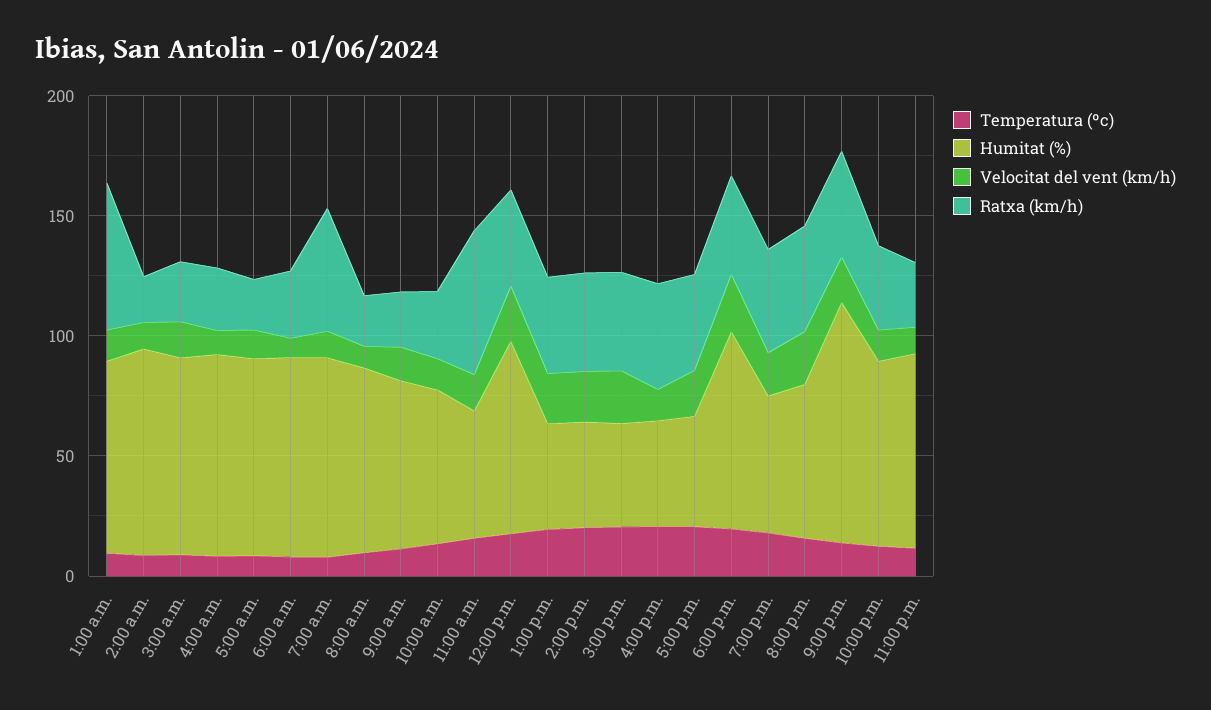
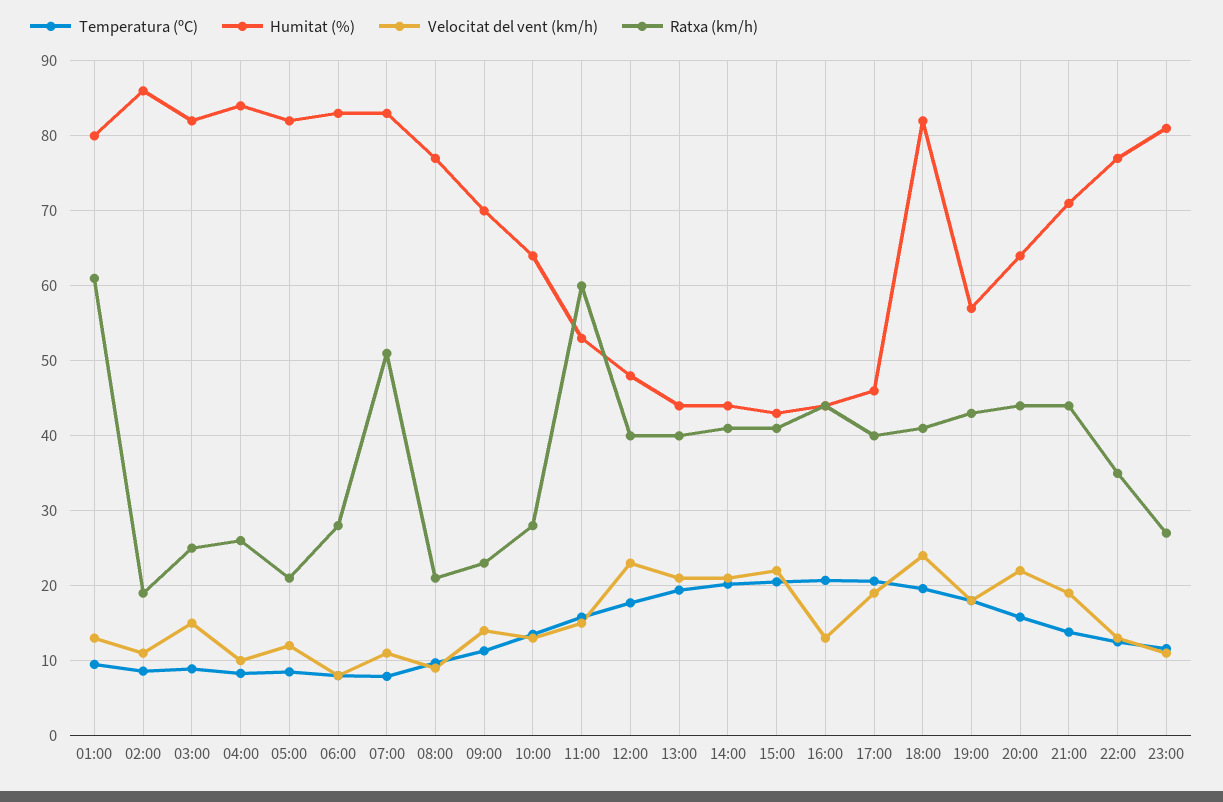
  {
    "Temperatura (ºc)": {
      "1:00 a.m.": 10,
      "2:00 a.m.": 9,
      "3:00 a.m.": 9,
      "4:00 a.m.": 8,
      "5:00 a.m.": 9,
      "6:00 a.m.": 8,
      "7:00 a.m.": 8,
      "8:00 a.m.": 10,
      "9:00 a.m.": 11,
      "10:00 a.m.": 14,
      "11:00 a.m.": 16,
      "12:00 p.m.": 18,
      "1:00 p.m.": 19,
      "2:00 p.m.": 20,
      "3:00 p.m.": 21,
      "4:00 p.m.": 21,
      "5:00 p.m.": 21,
      "6:00 p.m.": 20,
      "7:00 p.m.": 18,
      "8:00 p.m.": 16,
      "9:00 p.m.": 14,
      "10:00 p.m.": 13,
      "11:00 p.m.": 12
    },
    "Humitat (%)": {
      "1:00 a.m.": 80,
      "2:00 a.m.": 86,
      "3:00 a.m.": 82,
      "4:00 a.m.": 84,
      "5:00 a.m.": 82,
      "6:00 a.m.": 83,
      "7:00 a.m.": 83,
      "8:00 a.m.": 77,
      "9:00 a.m.": 70,
      "10:00 a.m.": 64,
      "11:00 a.m.": 53,
-     "12:00 p.m.": 80,
+     "12:00 p.m.": 48,
      "1:00 p.m.": 44,
      "2:00 p.m.": 44,
      "3:00 p.m.": 43,
      "4:00 p.m.": 44,
      "5:00 p.m.": 46,
      "6:00 p.m.": 82,
      "7:00 p.m.": 57,
      "8:00 p.m.": 64,
-     "9:00 p.m.": 100,
+     "9:00 p.m.": 71,
      "10:00 p.m.": 77,
      "11:00 p.m.": 81
    },
    "Velocitat del vent (km/h)": {
      "1:00 a.m.": 13,
      "2:00 a.m.": 11,
      "3:00 a.m.": 15,
      "4:00 a.m.": 10,
      "5:00 a.m.": 12,
      "6:00 a.m.": 8,
      "7:00 a.m.": 11,
      "8:00 a.m.": 9,
      "9:00 a.m.": 14,
      "10:00 a.m.": 13,
      "11:00 a.m.": 15,
      "12:00 p.m.": 23,
      "1:00 p.m.": 21,
      "2:00 p.m.": 21,
      "3:00 p.m.": 22,
      "4:00 p.m.": 13,
      "5:00 p.m.": 19,
      "6:00 p.m.": 24,
      "7:00 p.m.": 18,
      "8:00 p.m.": 22,
      "9:00 p.m.": 19,
      "10:00 p.m.": 13,
      "11:00 p.m.": 11
    },
    "Ratxa (km/h)": {
      "1:00 a.m.": 61,
      "2:00 a.m.": 19,
      "3:00 a.m.": 25,
      "4:00 a.m.": 26,
      "5:00 a.m.": 21,
      "6:00 a.m.": 28,
      "7:00 a.m.": 51,
      "8:00 a.m.": 21,
      "9:00 a.m.": 23,
      "10:00 a.m.": 28,
      "11:00 a.m.": 60,
      "12:00 p.m.": 40,
      "1:00 p.m.": 40,
      "2:00 p.m.": 41,
      "3:00 p.m.": 41,
      "4:00 p.m.": 44,
      "5:00 p.m.": 40,
      "6:00 p.m.": 41,
      "7:00 p.m.": 43,
      "8:00 p.m.": 44,
      "9:00 p.m.": 44,
      "10:00 p.m.": 35,
      "11:00 p.m.": 27
    }
  }

